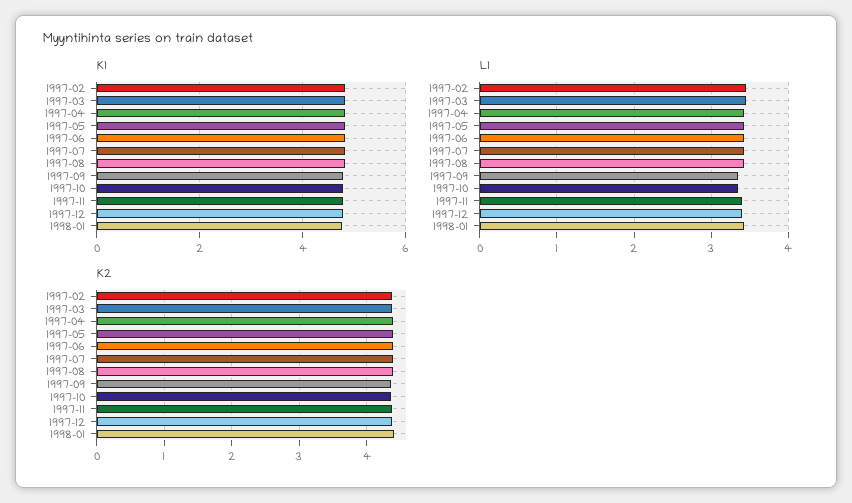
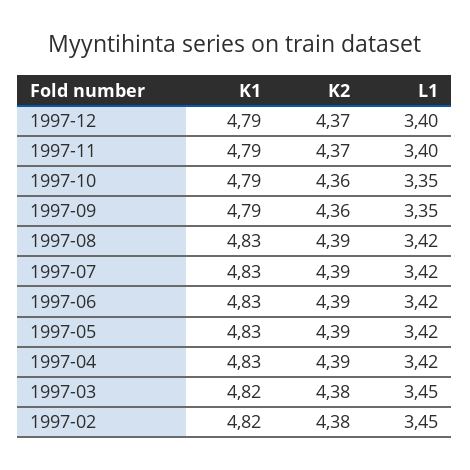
  {
    "K1": {
      "1997-02": 4.82,
      "1997-03": 4.82,
      "1997-04": 4.83,
      "1997-05": 4.83,
      "1997-06": 4.83,
      "1997-07": 4.83,
      "1997-08": 4.83,
      "1997-09": 4.79,
      "1997-10": 4.79,
      "1997-11": 4.79,
-     "1997-12": 4.79,
+     "1997-12": 4.79
-     "1998-01": 4.8
    },
    "L1": {
      "1997-02": 3.45,
      "1997-03": 3.45,
      "1997-04": 3.42,
      "1997-05": 3.42,
      "1997-06": 3.42,
      "1997-07": 3.42,
      "1997-08": 3.42,
      "1997-09": 3.35,
      "1997-10": 3.35,
      "1997-11": 3.4,
-     "1997-12": 3.4,
+     "1997-12": 3.4
-     "1998-01": 3.4
    },
    "K2": {
      "1997-02": 4.38,
      "1997-03": 4.38,
      "1997-04": 4.39,
      "1997-05": 4.39,
      "1997-06": 4.39,
      "1997-07": 4.39,
      "1997-08": 4.39,
      "1997-09": 4.36,
      "1997-10": 4.36,
      "1997-11": 4.37,
-     "1997-12": 4.37,
+     "1997-12": 4.37
-     "1998-01": 4.4
    }
  }

